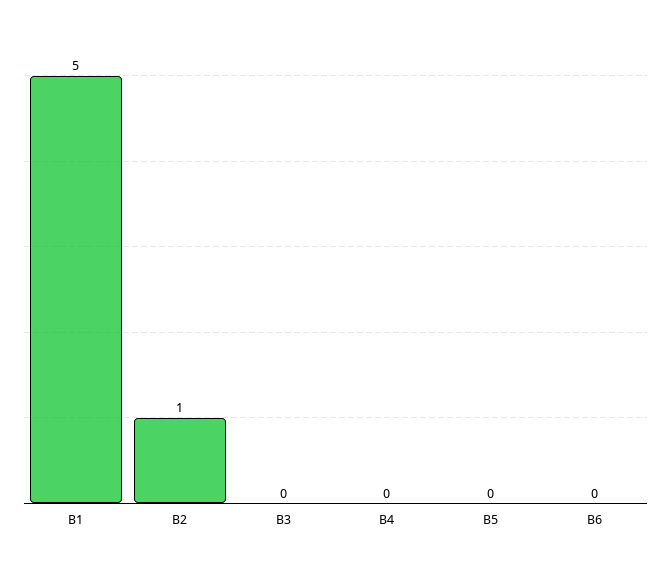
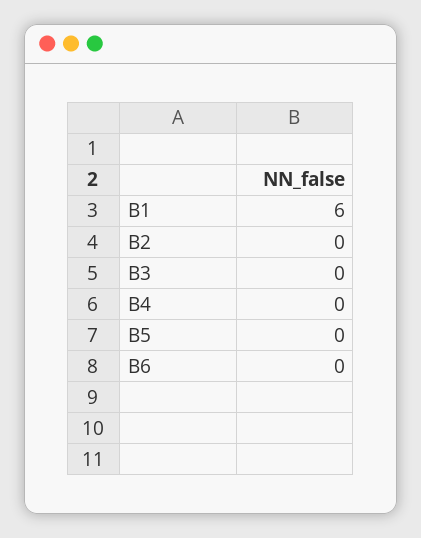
  {
-   "B1": 5,
+   "B1": 6,
-   "B2": 1,
+   "B2": 0,
    "B3": 0,
    "B4": 0,
    "B5": 0,
    "B6": 0
  }

